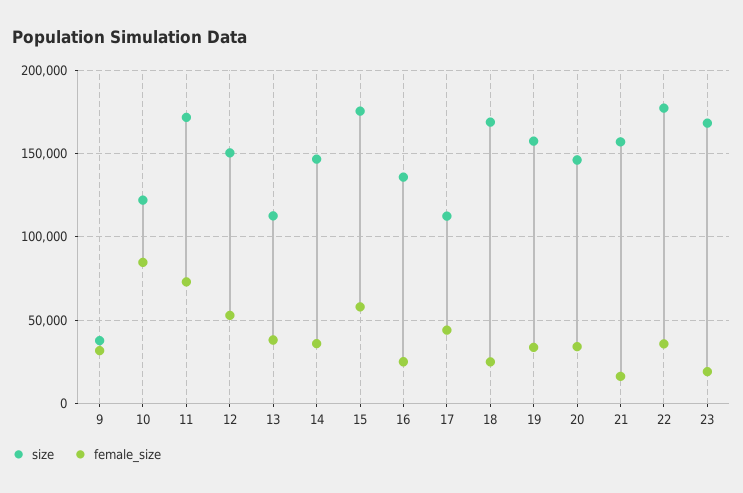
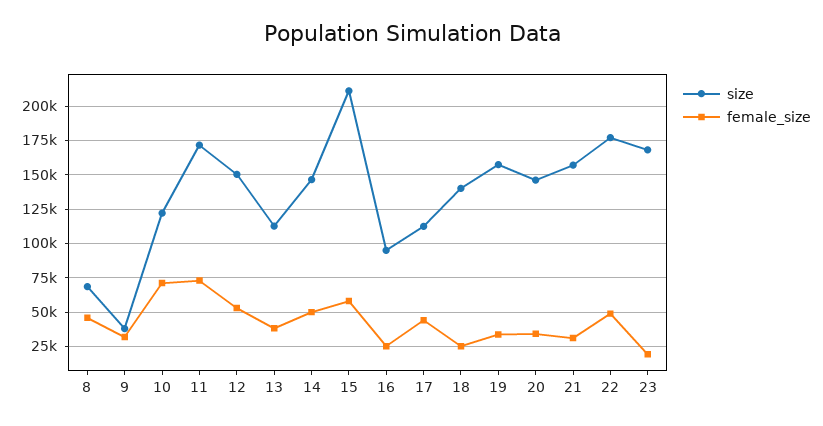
  {
    "size": {
      "9": 40000,
      "10": 120000,
      "11": 170000,
      "12": 150000,
      "13": 115000,
      "14": 145000,
-     "15": 175000,
+     "15": 210000,
-     "16": 135000,
+     "16": 95000,
      "17": 110000,
-     "18": 170000,
+     "18": 140000,
      "19": 155000,
      "20": 145000,
      "21": 155000,
      "22": 175000,
-     "23": 170000
+     "23": 170000,
+     "8": 70000
    },
    "female_size": {
      "9": 30000,
-     "10": 85000,
+     "10": 70000,
      "11": 75000,
      "12": 55000,
      "13": 40000,
-     "14": 35000,
+     "14": 50000,
      "15": 60000,
      "16": 25000,
      "17": 45000,
      "18": 25000,
      "19": 35000,
      "20": 35000,
-     "21": 15000,
+     "21": 30000,
-     "22": 35000,
+     "22": 50000,
-     "23": 20000
+     "23": 20000,
+     "8": 45000
    }
  }

